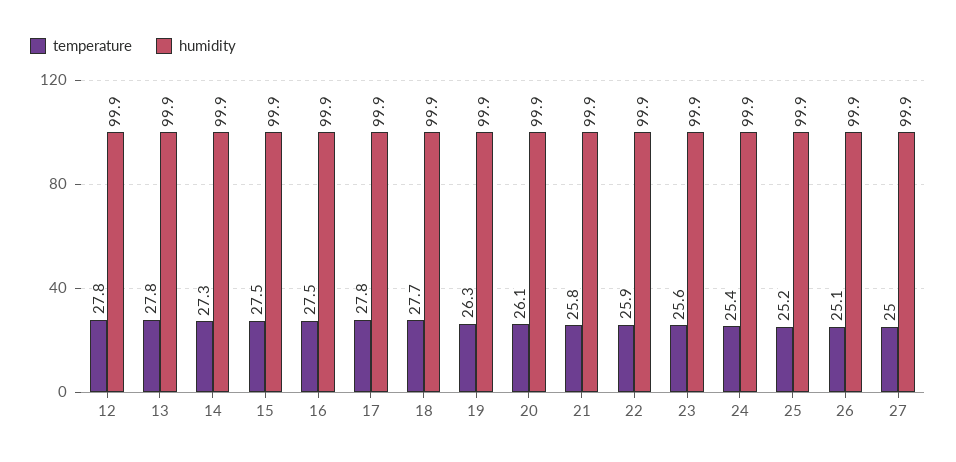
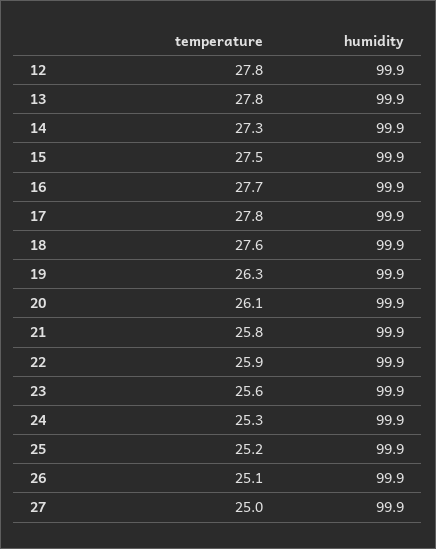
  {
    "temperature": {
      "12": 27.8,
      "13": 27.8,
      "14": 27.3,
      "15": 27.5,
-     "16": 27.5,
+     "16": 27.7,
      "17": 27.8,
-     "18": 27.7,
+     "18": 27.6,
      "19": 26.3,
      "20": 26.1,
      "21": 25.8,
      "22": 25.9,
      "23": 25.6,
-     "24": 25.4,
+     "24": 25.3,
      "25": 25.2,
      "26": 25.1,
      "27": 25
    },
    "humidity": {
      "12": 99.9,
      "13": 99.9,
      "14": 99.9,
      "15": 99.9,
      "16": 99.9,
      "17": 99.9,
      "18": 99.9,
      "19": 99.9,
      "20": 99.9,
      "21": 99.9,
      "22": 99.9,
      "23": 99.9,
      "24": 99.9,
      "25": 99.9,
      "26": 99.9,
      "27": 99.9
    }
  }

